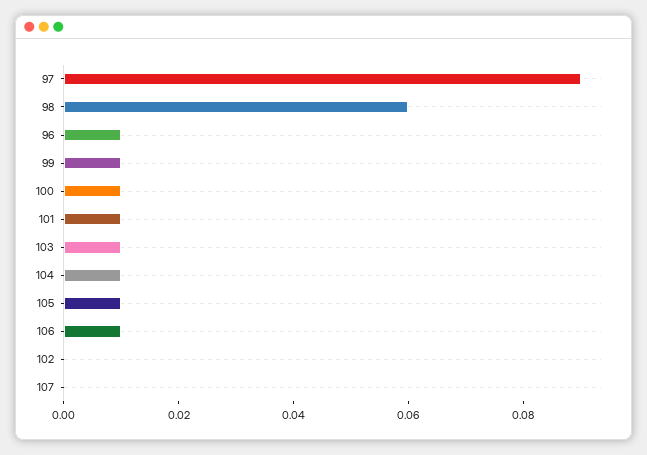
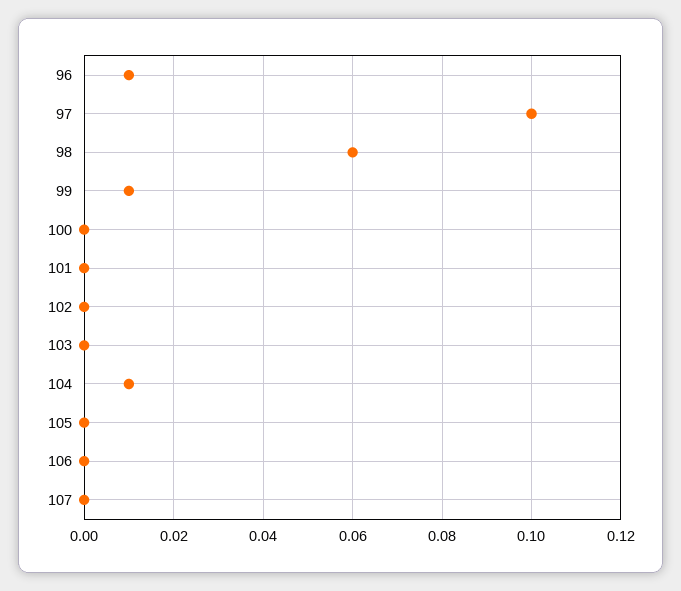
  {
-   "97": 0.09,
+   "97": 0.1,
    "98": 0.06,
    "96": 0.01,
    "99": 0.01,
-   "100": 0.01,
+   "100": 0,
-   "101": 0.01,
+   "101": 0,
-   "103": 0.01,
+   "103": 0,
    "104": 0.01,
-   "105": 0.01,
+   "105": 0,
-   "106": 0.01,
+   "106": 0,
    "102": 0,
    "107": 0
  }

